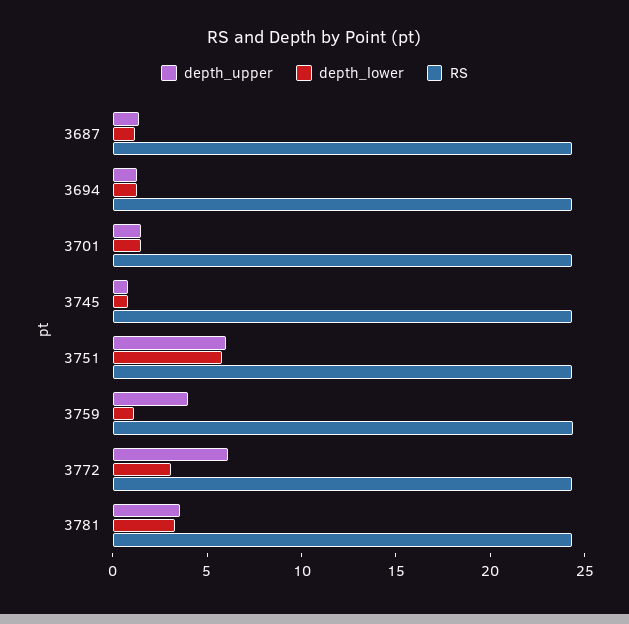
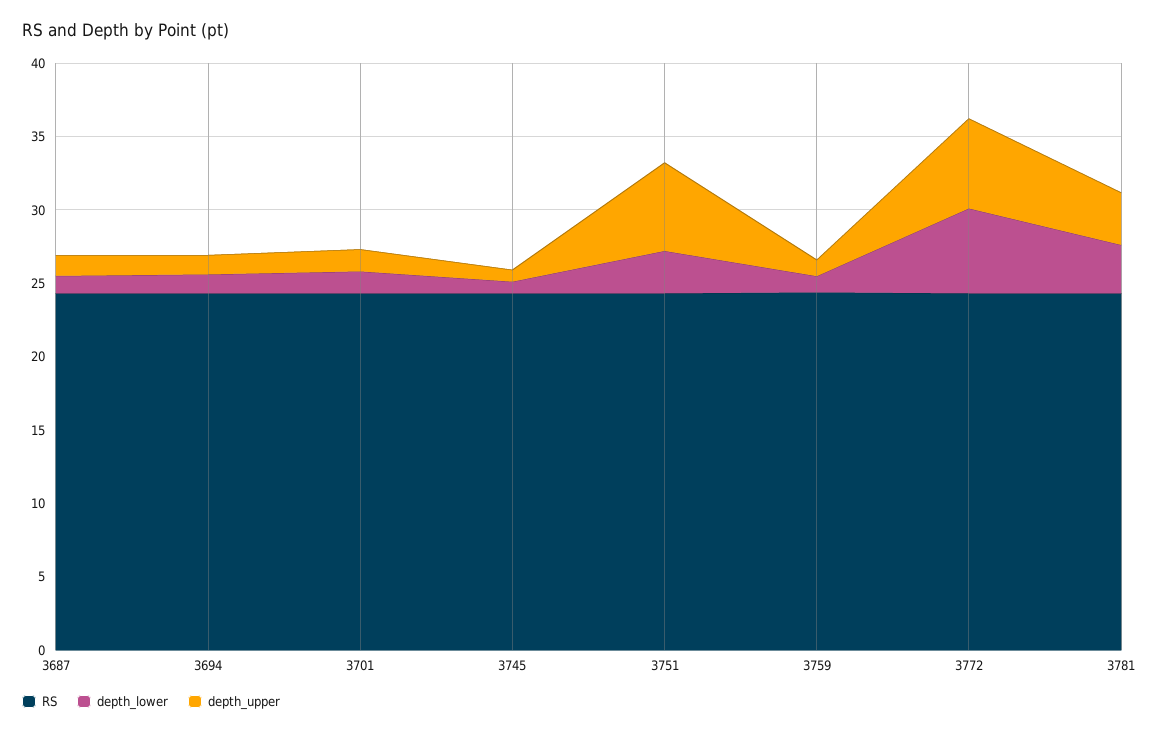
  {
    "depth_upper": {
      "3687": 1,
      "3694": 1,
      "3701": 2,
      "3745": 1,
      "3751": 6,
-     "3759": 4,
+     "3759": 1,
      "3772": 6,
      "3781": 4
    },
    "depth_lower": {
      "3687": 1,
      "3694": 1,
      "3701": 2,
      "3745": 1,
-     "3751": 6,
+     "3751": 3,
      "3759": 1,
-     "3772": 3,
+     "3772": 6,
      "3781": 3
    },
    "RS": {
      "3687": 24,
      "3694": 24,
      "3701": 24,
      "3745": 24,
      "3751": 24,
      "3759": 24,
      "3772": 24,
      "3781": 24
    }
  }

